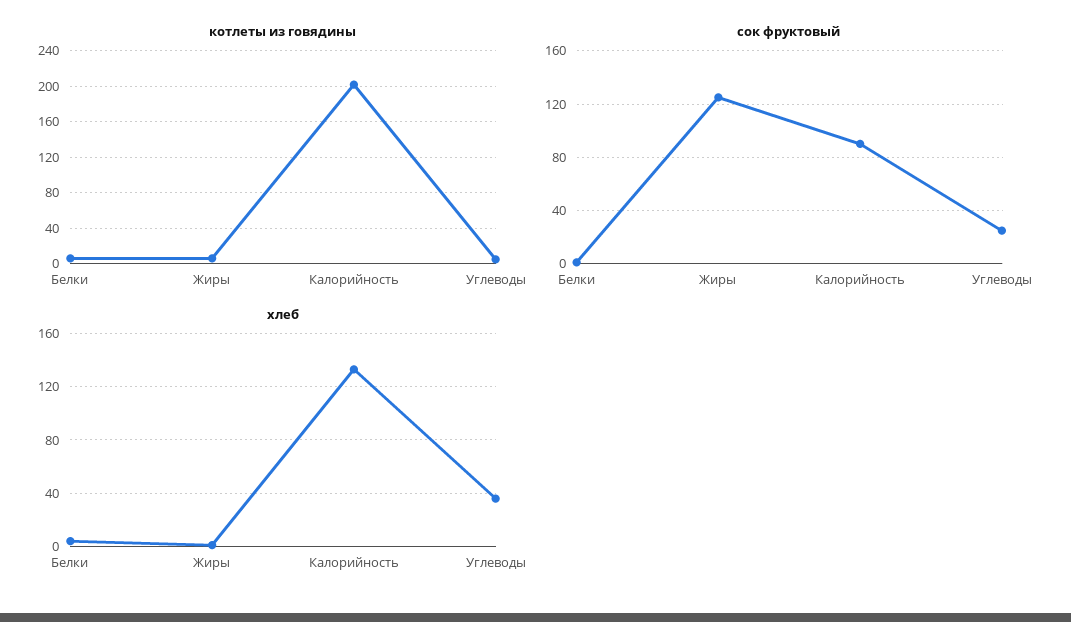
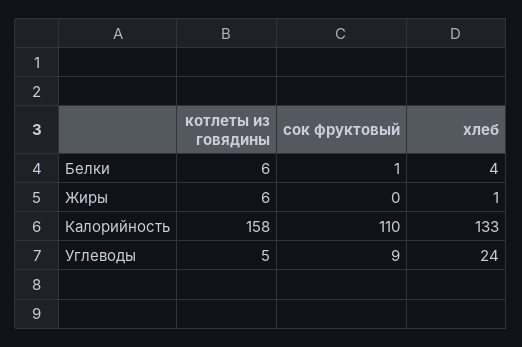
  {
    "котлеты из говядины": {
      "Белки": 6,
      "Жиры": 6,
-     "Калорийность": 200,
+     "Калорийность": 158,
      "Углеводы": 5
    },
    "сок фруктовый": {
      "Белки": 1,
-     "Жиры": 125,
+     "Жиры": 0,
-     "Калорийность": 90,
+     "Калорийность": 110,
-     "Углеводы": 25
+     "Углеводы": 9
    },
    "хлеб": {
      "Белки": 4,
      "Жиры": 1,
      "Калорийность": 133,
-     "Углеводы": 35
+     "Углеводы": 24
    }
  }

